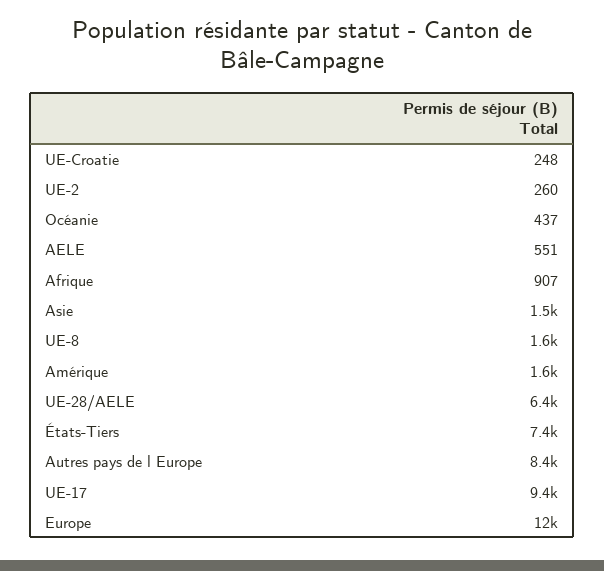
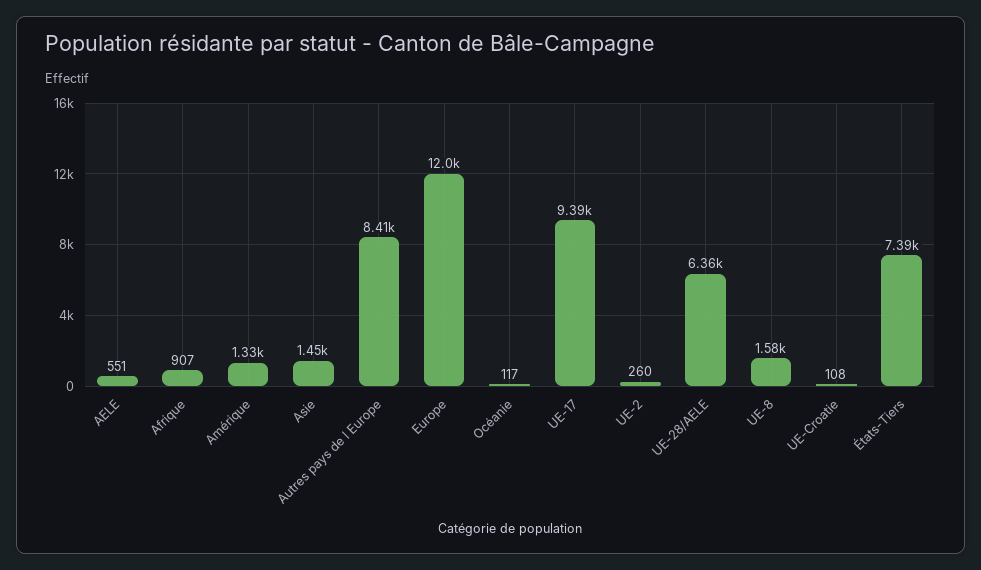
  {
-   "UE-Croatie": 248,
+   "UE-Croatie": 108,
    "UE-2": 260,
-   "Océanie": 437,
+   "Océanie": 117,
    "AELE": 551,
    "Afrique": 907,
    "Asie": 1450,
    "UE-8": 1580,
-   "Amérique": 1600,
+   "Amérique": 1330,
    "UE-28/AELE": 6360,
    "États-Tiers": 7390,
    "Autres pays de l Europe": 8410,
    "UE-17": 9390,
    "Europe": 12000
  }

